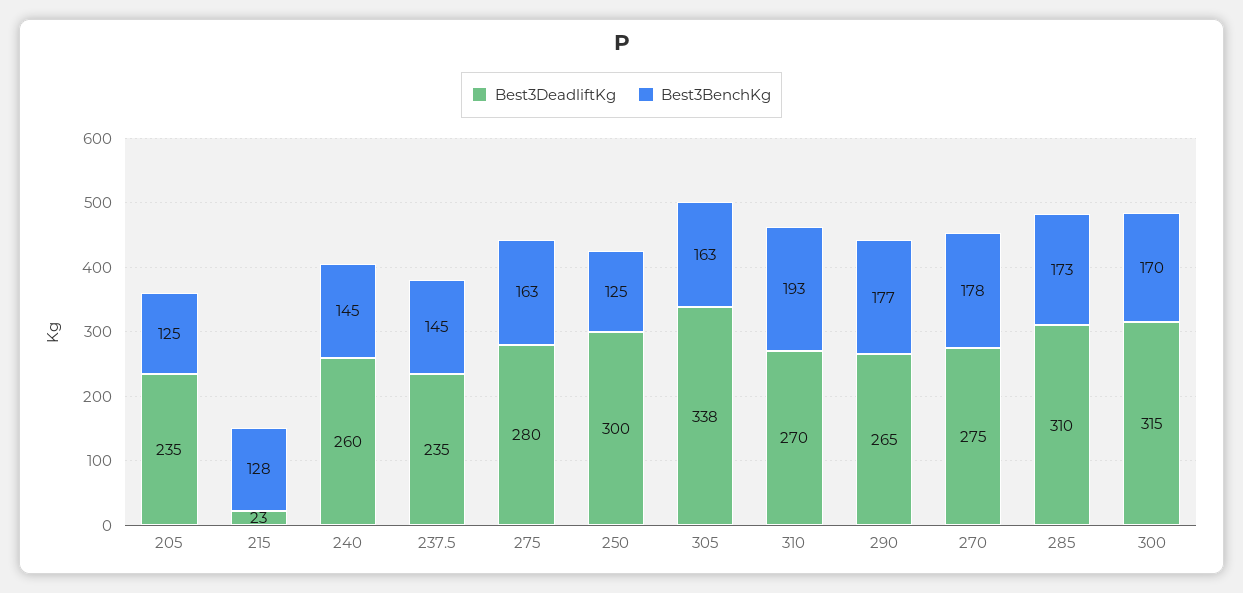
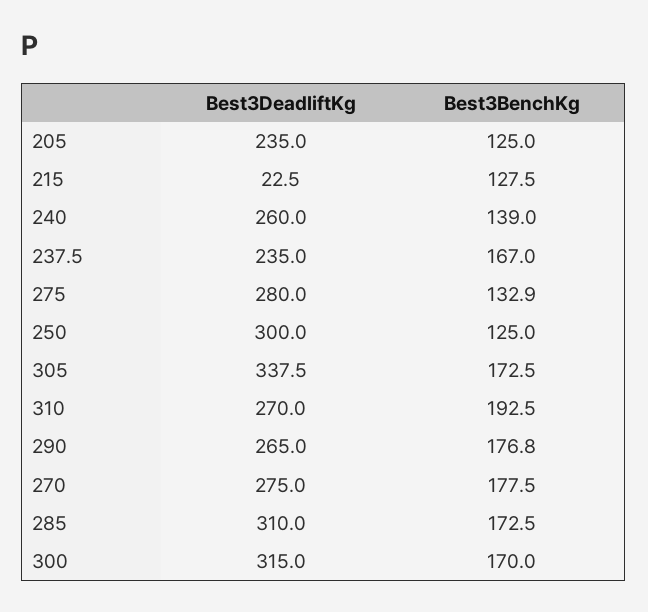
  {
    "Best3DeadliftKg": {
      "205": 235,
      "215": 22.5,
      "240": 260,
      "237.5": 235,
      "275": 280,
      "250": 300,
      "305": 337.5,
      "310": 270,
      "290": 265,
      "270": 275,
      "285": 310,
      "300": 315
    },
    "Best3BenchKg": {
      "205": 125,
      "215": 127.5,
-     "240": 145,
+     "240": 139,
-     "237.5": 145,
+     "237.5": 167,
-     "275": 163,
+     "275": 132.9,
      "250": 125,
-     "305": 163,
+     "305": 172.5,
      "310": 192.5,
      "290": 176.8,
      "270": 177.5,
      "285": 172.5,
      "300": 170
    }
  }

